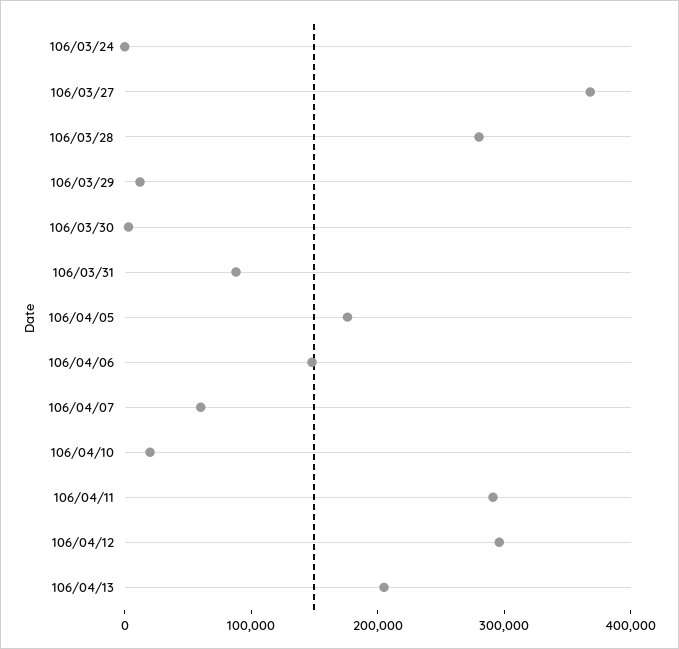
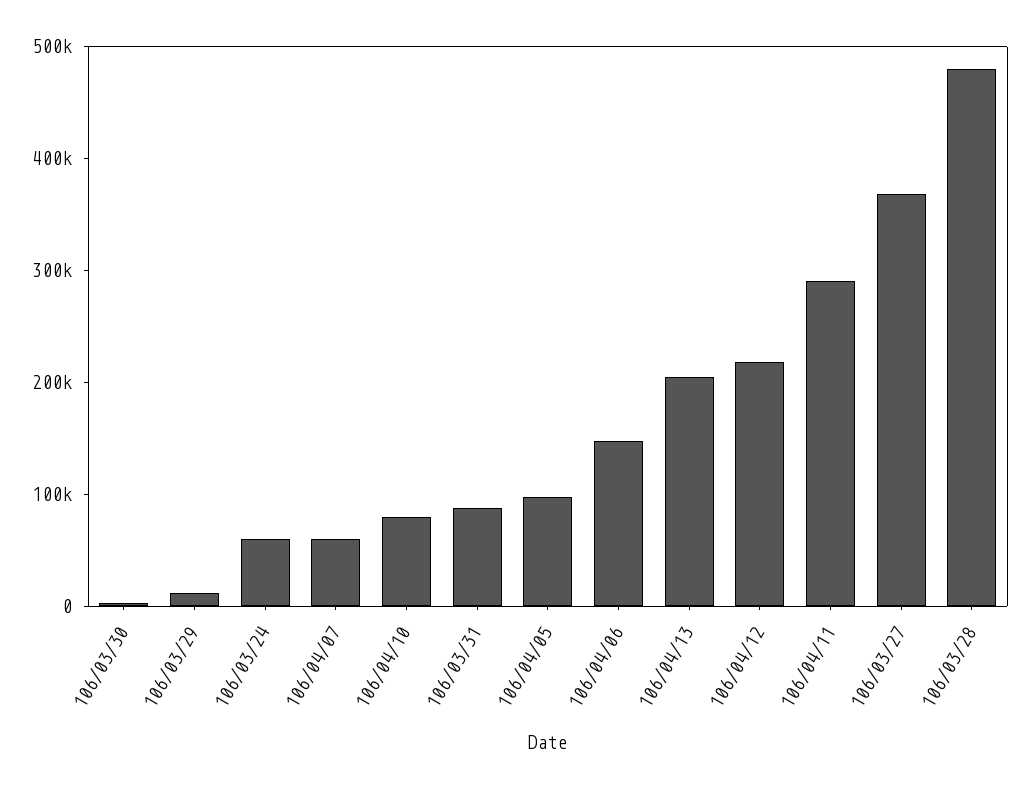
  {
-   "106/03/24": 0,
+   "106/03/24": 60000,
    "106/03/27": 360000,
-   "106/03/28": 280000,
+   "106/03/28": 480000,
    "106/03/29": 20000,
    "106/03/30": 0,
    "106/03/31": 80000,
-   "106/04/05": 180000,
+   "106/04/05": 100000,
    "106/04/06": 140000,
    "106/04/07": 60000,
-   "106/04/10": 20000,
+   "106/04/10": 80000,
    "106/04/11": 300000,
-   "106/04/12": 300000,
+   "106/04/12": 220000,
    "106/04/13": 200000
  }

